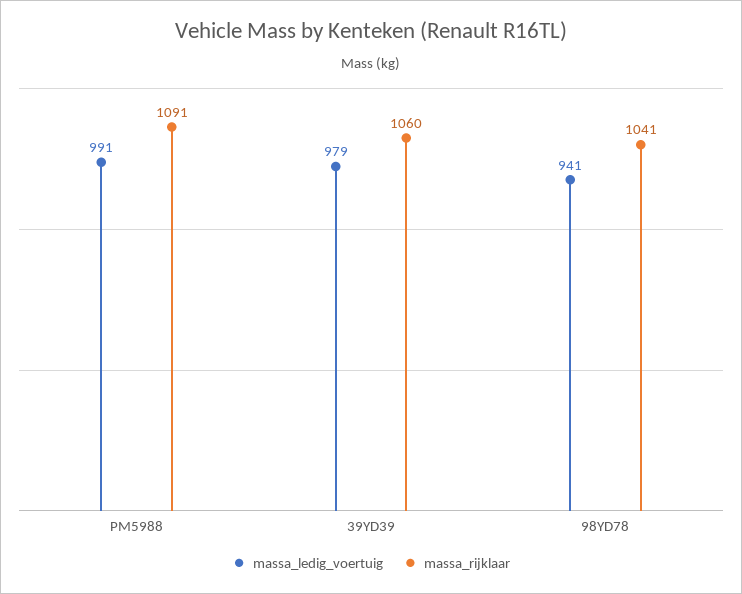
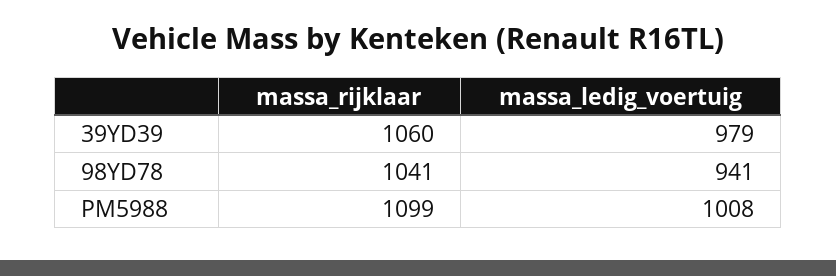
  {
    "massa_ledig_voertuig": {
-     "PM5988": 991,
+     "PM5988": 1008,
      "39YD39": 979,
      "98YD78": 941
    },
    "massa_rijklaar": {
-     "PM5988": 1091,
+     "PM5988": 1099,
      "39YD39": 1060,
      "98YD78": 1041
    }
  }

